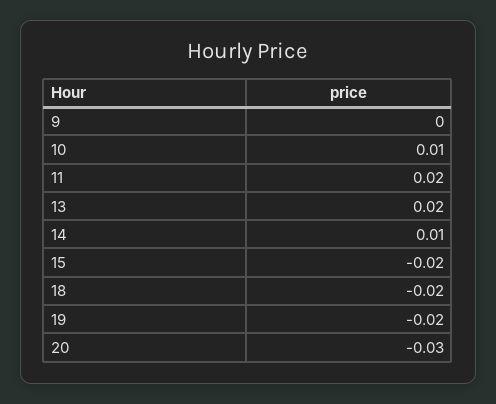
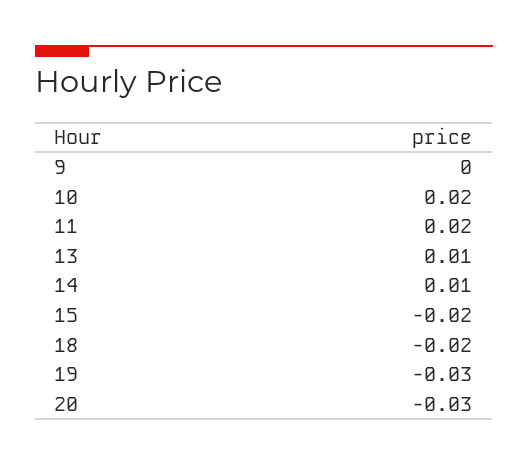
  {
    "9": 0,
-   "10": 0.01,
+   "10": 0.02,
    "11": 0.02,
-   "13": 0.02,
+   "13": 0.01,
    "14": 0.01,
    "15": -0.02,
    "18": -0.02,
-   "19": -0.02,
+   "19": -0.03,
    "20": -0.03
  }

